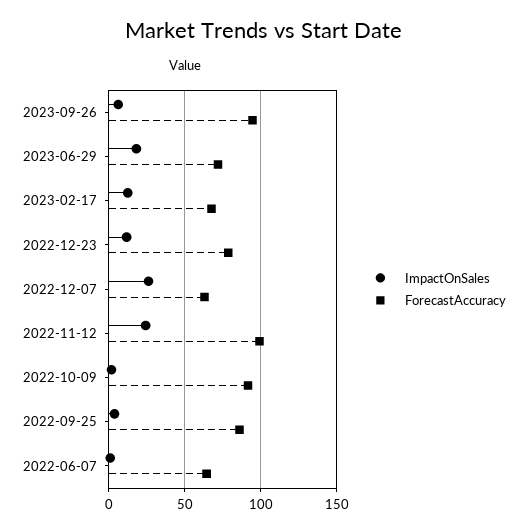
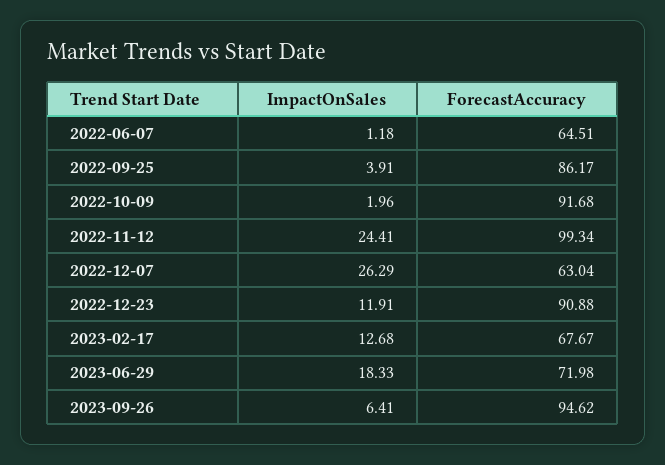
  {
    "ImpactOnSales": {
      "2023-09-26": 6.41,
      "2023-06-29": 18.33,
      "2023-02-17": 12.68,
      "2022-12-23": 11.91,
      "2022-12-07": 26.29,
      "2022-11-12": 24.41,
      "2022-10-09": 1.96,
      "2022-09-25": 3.91,
      "2022-06-07": 1.18
    },
    "ForecastAccuracy": {
      "2023-09-26": 94.62,
      "2023-06-29": 71.98,
      "2023-02-17": 67.67,
-     "2022-12-23": 80,
+     "2022-12-23": 90.88,
      "2022-12-07": 63.04,
      "2022-11-12": 99.34,
      "2022-10-09": 91.68,
      "2022-09-25": 86.17,
      "2022-06-07": 64.51
    }
  }

